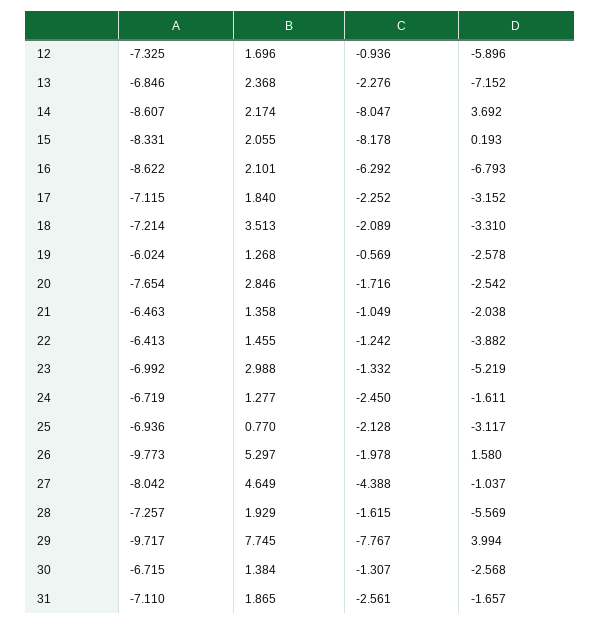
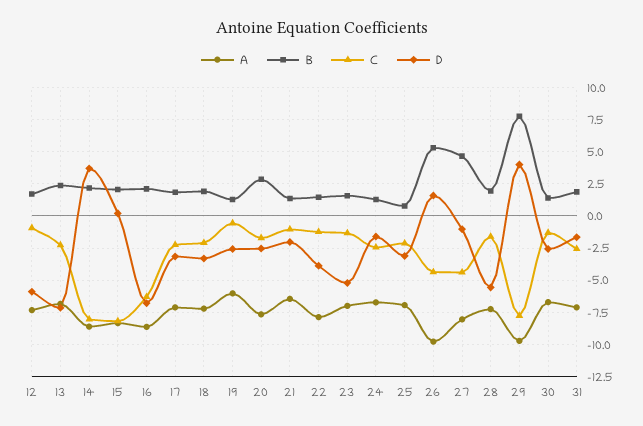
  {
    "A": {
      "12": -7.325,
      "13": -6.846,
      "14": -8.607,
      "15": -8.331,
      "16": -8.622,
      "17": -7.115,
      "18": -7.214,
      "19": -6.024,
      "20": -7.654,
      "21": -6.463,
-     "22": -6.413,
+     "22": -8,
      "23": -6.992,
      "24": -6.719,
      "25": -6.936,
      "26": -9.773,
      "27": -8.042,
      "28": -7.257,
      "29": -9.717,
      "30": -6.715,
      "31": -7.11
    },
    "B": {
      "12": 1.696,
      "13": 2.368,
      "14": 2.174,
      "15": 2.055,
      "16": 2.101,
      "17": 1.84,
-     "18": 3.513,
+     "18": 2,
      "19": 1.268,
      "20": 2.846,
      "21": 1.358,
      "22": 1.455,
-     "23": 2.988,
+     "23": 1.5,
      "24": 1.277,
      "25": 0.77,
      "26": 5.297,
      "27": 4.649,
      "28": 1.929,
      "29": 7.745,
      "30": 1.384,
      "31": 1.865
    },
    "C": {
      "12": -0.936,
      "13": -2.276,
      "14": -8.047,
      "15": -8.178,
      "16": -6.292,
      "17": -2.252,
      "18": -2.089,
      "19": -0.569,
      "20": -1.716,
      "21": -1.049,
      "22": -1.242,
      "23": -1.332,
      "24": -2.45,
      "25": -2.128,
-     "26": -1.978,
+     "26": -4.5,
      "27": -4.388,
      "28": -1.615,
      "29": -7.767,
      "30": -1.307,
      "31": -2.561
    },
    "D": {
      "12": -5.896,
      "13": -7.152,
      "14": 3.692,
      "15": 0.193,
      "16": -6.793,
      "17": -3.152,
      "18": -3.31,
      "19": -2.578,
      "20": -2.542,
      "21": -2.038,
      "22": -3.882,
      "23": -5.219,
      "24": -1.611,
      "25": -3.117,
      "26": 1.58,
      "27": -1.037,
      "28": -5.569,
      "29": 3.994,
      "30": -2.568,
      "31": -1.657
    }
  }

